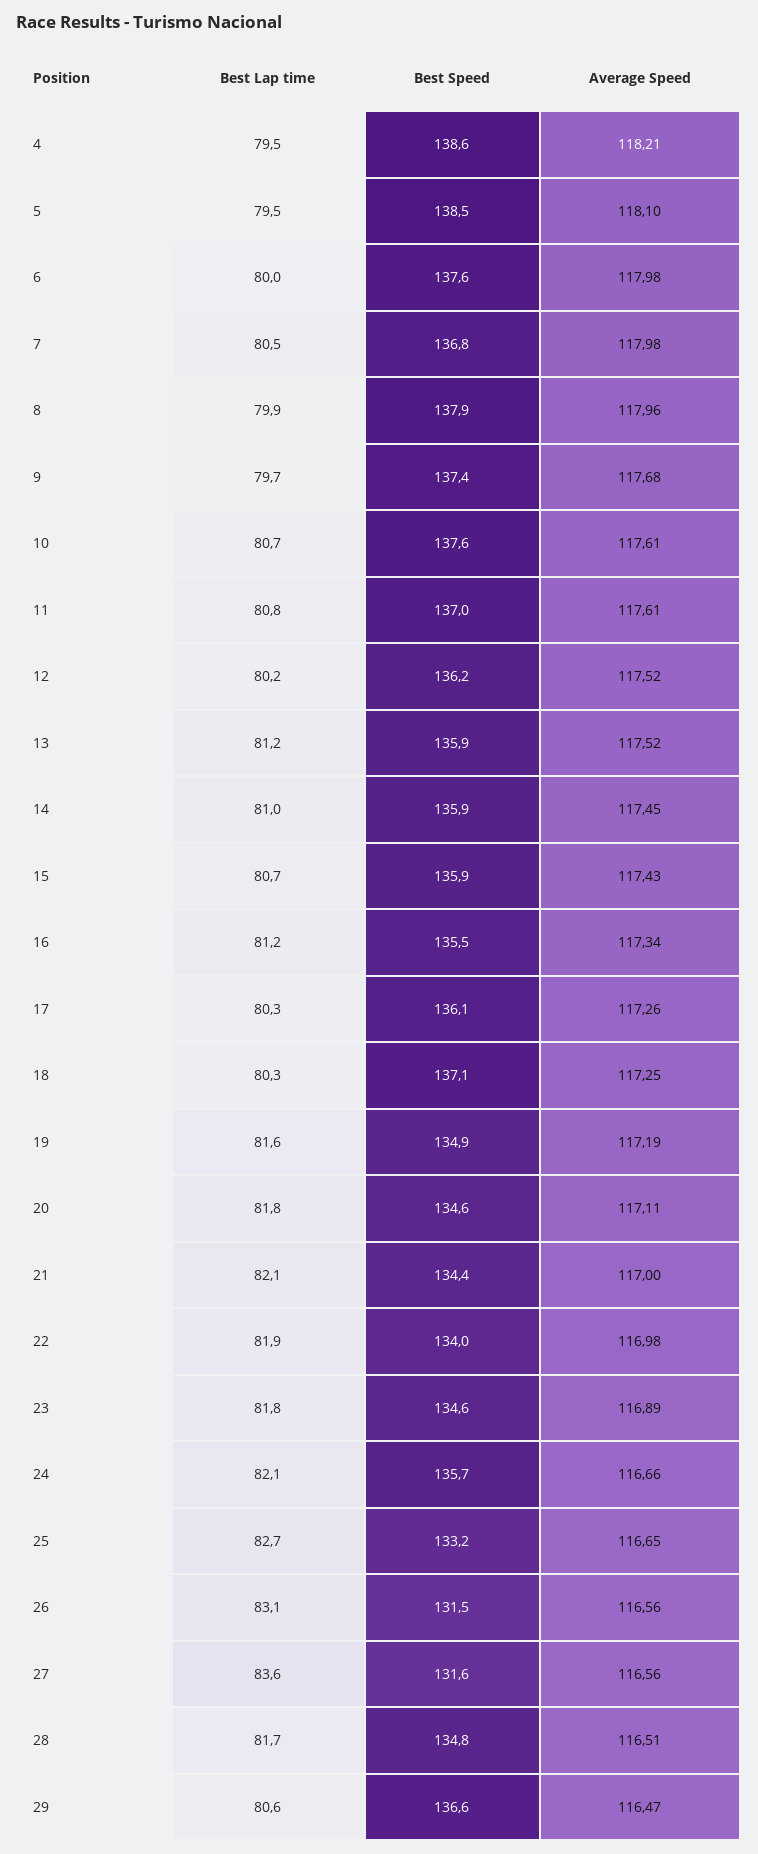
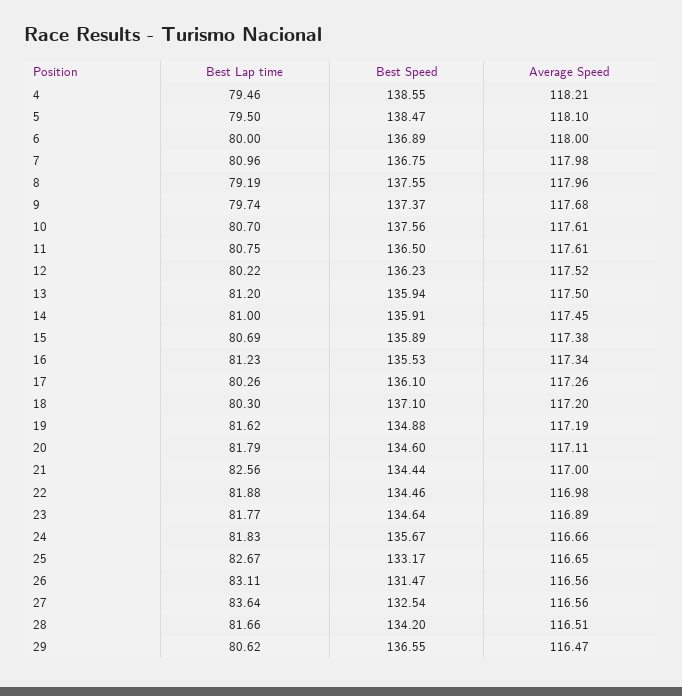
  {
    "Best Lap time": {
      "4": 79.46,
      "5": 79.5,
      "6": 80,
-     "7": 80.5,
+     "7": 80.96,
-     "8": 79.9,
+     "8": 79.19,
      "9": 79.74,
      "10": 80.7,
      "11": 80.75,
      "12": 80.22,
      "13": 81.2,
      "14": 81,
      "15": 80.69,
      "16": 81.23,
      "17": 80.26,
      "18": 80.3,
      "19": 81.62,
      "20": 81.79,
-     "21": 82.1,
+     "21": 82.56,
      "22": 81.88,
      "23": 81.77,
-     "24": 82.1,
+     "24": 81.83,
      "25": 82.67,
      "26": 83.11,
      "27": 83.64,
      "28": 81.66,
      "29": 80.62
    },
    "Best Speed": {
      "4": 138.55,
      "5": 138.47,
-     "6": 137.6,
+     "6": 136.89,
      "7": 136.75,
-     "8": 137.9,
+     "8": 137.55,
      "9": 137.37,
      "10": 137.56,
-     "11": 137,
+     "11": 136.5,
      "12": 136.23,
      "13": 135.94,
      "14": 135.91,
      "15": 135.89,
      "16": 135.53,
      "17": 136.1,
      "18": 137.1,
      "19": 134.88,
      "20": 134.6,
      "21": 134.44,
-     "22": 134,
+     "22": 134.46,
      "23": 134.64,
      "24": 135.67,
      "25": 133.17,
      "26": 131.47,
-     "27": 131.6,
+     "27": 132.54,
-     "28": 134.8,
+     "28": 134.2,
      "29": 136.55
    },
    "Average Speed": {
      "4": 118.21,
      "5": 118.1,
-     "6": 117.98,
+     "6": 118,
      "7": 117.98,
      "8": 117.96,
      "9": 117.68,
      "10": 117.61,
      "11": 117.61,
      "12": 117.52,
-     "13": 117.52,
+     "13": 117.5,
      "14": 117.45,
-     "15": 117.43,
+     "15": 117.38,
      "16": 117.34,
      "17": 117.26,
-     "18": 117.25,
+     "18": 117.2,
      "19": 117.19,
      "20": 117.11,
      "21": 117,
      "22": 116.98,
      "23": 116.89,
      "24": 116.66,
      "25": 116.65,
      "26": 116.56,
      "27": 116.56,
      "28": 116.51,
      "29": 116.47
    }
  }

